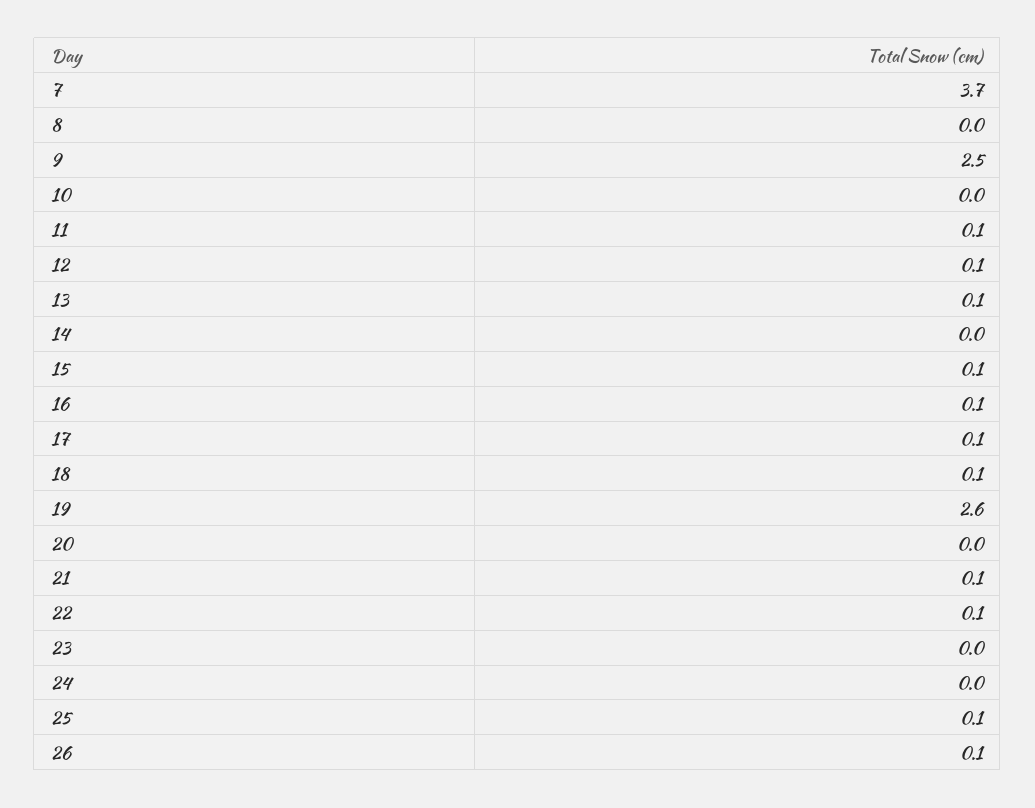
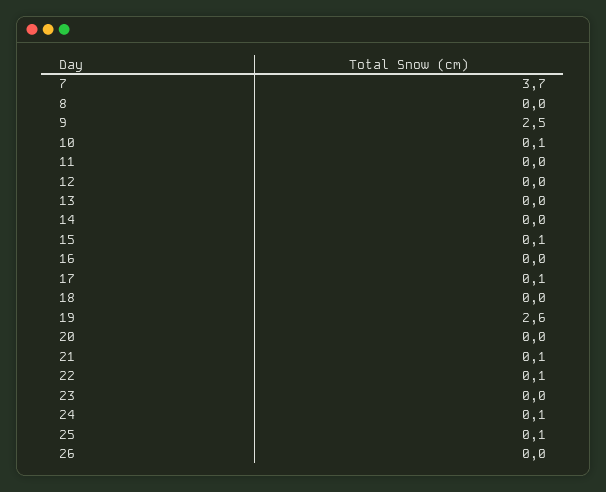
  {
    "7": 3.7,
    "8": 0,
    "9": 2.5,
-   "10": 0,
+   "10": 0.1,
-   "11": 0.1,
+   "11": 0,
-   "12": 0.1,
+   "12": 0,
-   "13": 0.1,
+   "13": 0,
    "14": 0,
    "15": 0.1,
-   "16": 0.1,
+   "16": 0,
    "17": 0.1,
-   "18": 0.1,
+   "18": 0,
    "19": 2.6,
    "20": 0,
    "21": 0.1,
    "22": 0.1,
    "23": 0,
-   "24": 0,
+   "24": 0.1,
    "25": 0.1,
-   "26": 0.1
+   "26": 0
  }

